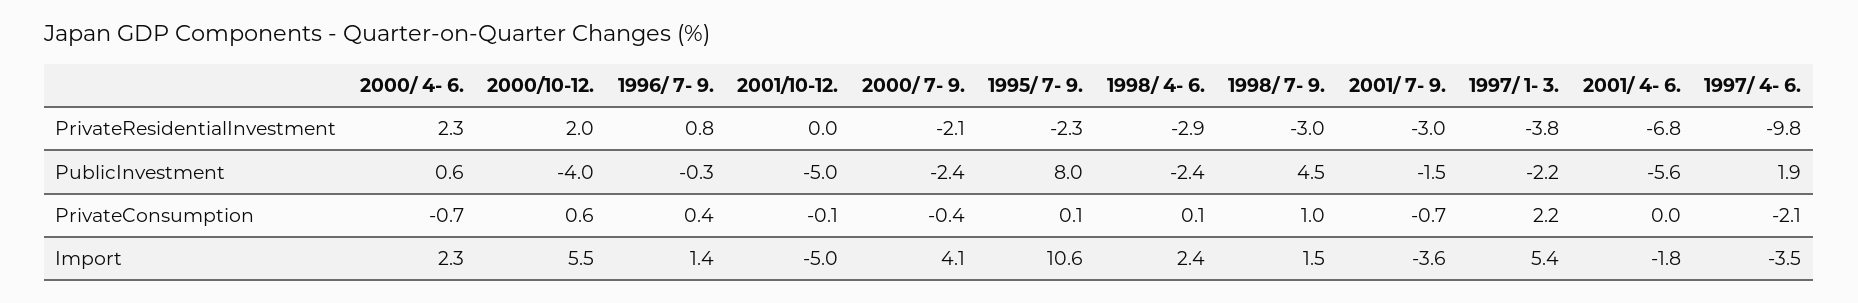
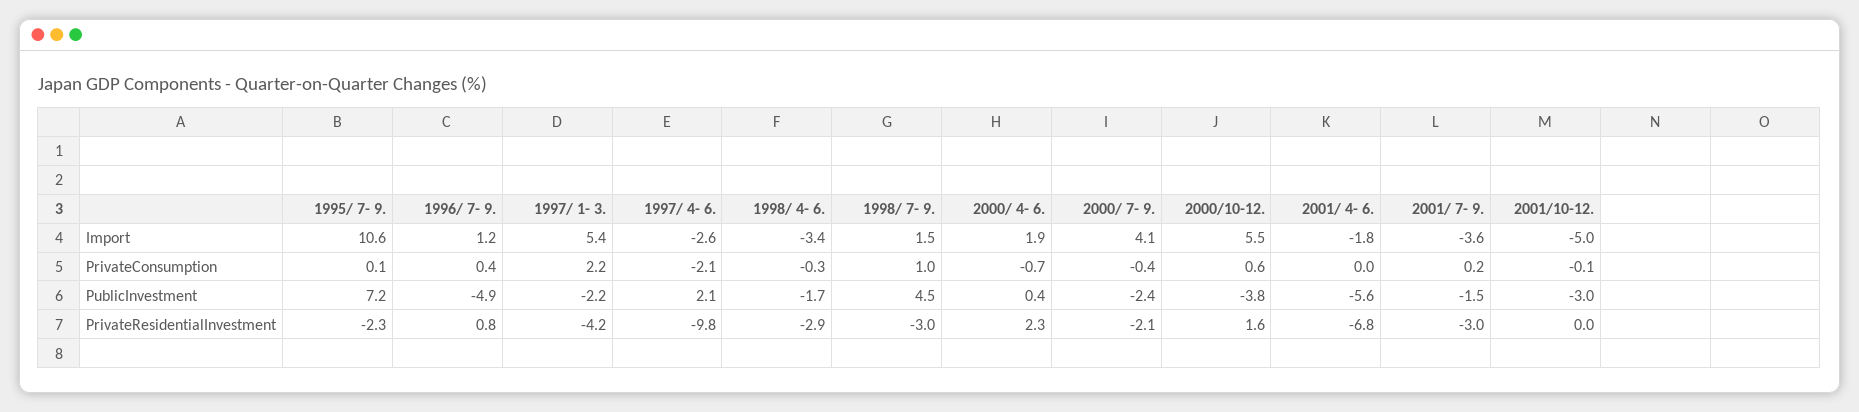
  {
    "2000/ 4- 6.": {
      "PrivateResidentialInvestment": 2.3,
-     "PublicInvestment": 0.6,
+     "PublicInvestment": 0.4,
      "PrivateConsumption": -0.7,
-     "Import": 2.3
+     "Import": 1.9
    },
    "2000/10-12.": {
-     "PrivateResidentialInvestment": 2,
+     "PrivateResidentialInvestment": 1.6,
-     "PublicInvestment": -4,
+     "PublicInvestment": -3.8,
      "PrivateConsumption": 0.6,
      "Import": 5.5
    },
    "1996/ 7- 9.": {
      "PrivateResidentialInvestment": 0.8,
-     "PublicInvestment": -0.3,
+     "PublicInvestment": -4.9,
      "PrivateConsumption": 0.4,
-     "Import": 1.4
+     "Import": 1.2
    },
    "2001/10-12.": {
      "PrivateResidentialInvestment": 0,
-     "PublicInvestment": -5,
+     "PublicInvestment": -3,
      "PrivateConsumption": -0.1,
      "Import": -5
    },
    "2000/ 7- 9.": {
      "PrivateResidentialInvestment": -2.1,
      "PublicInvestment": -2.4,
      "PrivateConsumption": -0.4,
      "Import": 4.1
    },
    "1995/ 7- 9.": {
      "PrivateResidentialInvestment": -2.3,
-     "PublicInvestment": 8,
+     "PublicInvestment": 7.2,
      "PrivateConsumption": 0.1,
      "Import": 10.6
    },
    "1998/ 4- 6.": {
      "PrivateResidentialInvestment": -2.9,
-     "PublicInvestment": -2.4,
+     "PublicInvestment": -1.7,
-     "PrivateConsumption": 0.1,
+     "PrivateConsumption": -0.3,
-     "Import": 2.4
+     "Import": -3.4
    },
    "1998/ 7- 9.": {
      "PrivateResidentialInvestment": -3,
      "PublicInvestment": 4.5,
      "PrivateConsumption": 1,
      "Import": 1.5
    },
    "2001/ 7- 9.": {
      "PrivateResidentialInvestment": -3,
      "PublicInvestment": -1.5,
-     "PrivateConsumption": -0.7,
+     "PrivateConsumption": 0.2,
      "Import": -3.6
    },
    "1997/ 1- 3.": {
-     "PrivateResidentialInvestment": -3.8,
+     "PrivateResidentialInvestment": -4.2,
      "PublicInvestment": -2.2,
      "PrivateConsumption": 2.2,
      "Import": 5.4
    },
    "2001/ 4- 6.": {
      "PrivateResidentialInvestment": -6.8,
      "PublicInvestment": -5.6,
      "PrivateConsumption": 0,
      "Import": -1.8
    },
    "1997/ 4- 6.": {
      "PrivateResidentialInvestment": -9.8,
-     "PublicInvestment": 1.9,
+     "PublicInvestment": 2.1,
      "PrivateConsumption": -2.1,
-     "Import": -3.5
+     "Import": -2.6
    }
  }

